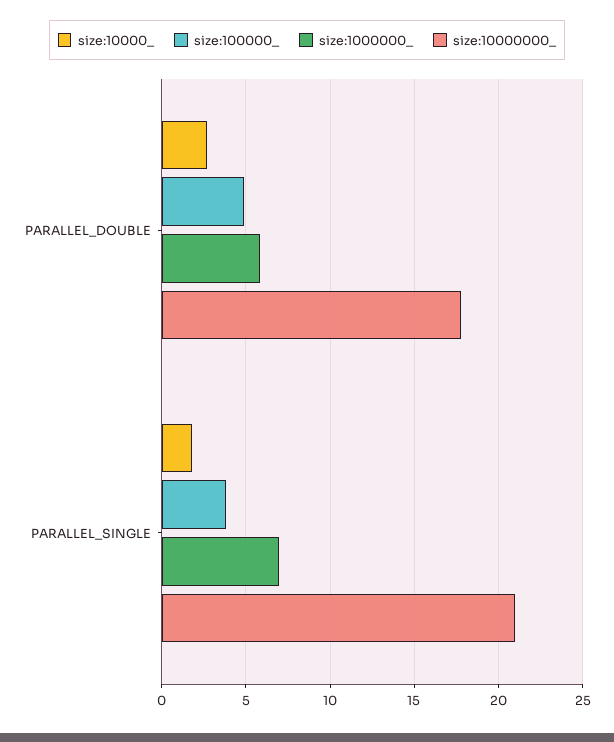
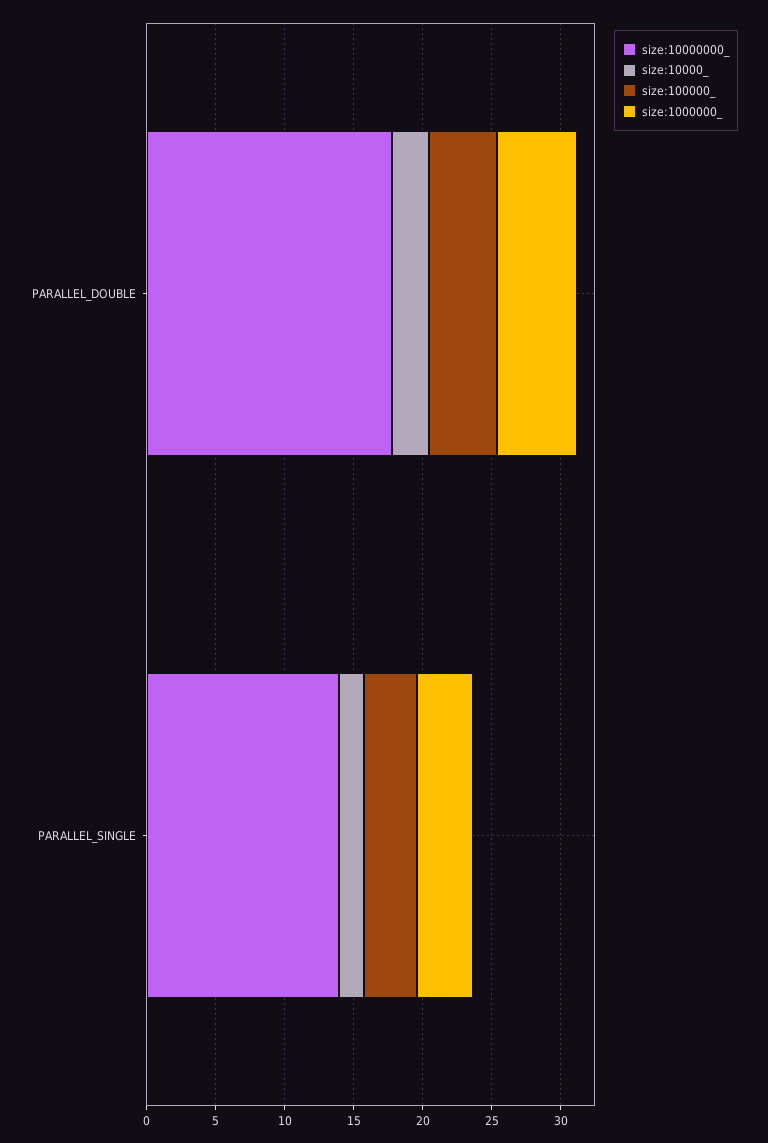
  {
    "size:10000_": {
      "PARALLEL_DOUBLE": 2.5,
      "PARALLEL_SINGLE": 2
    },
    "size:100000_": {
      "PARALLEL_DOUBLE": 5,
      "PARALLEL_SINGLE": 4
    },
    "size:1000000_": {
      "PARALLEL_DOUBLE": 6,
-     "PARALLEL_SINGLE": 7
+     "PARALLEL_SINGLE": 4
    },
    "size:10000000_": {
      "PARALLEL_DOUBLE": 18,
-     "PARALLEL_SINGLE": 21
+     "PARALLEL_SINGLE": 14
    }
  }

